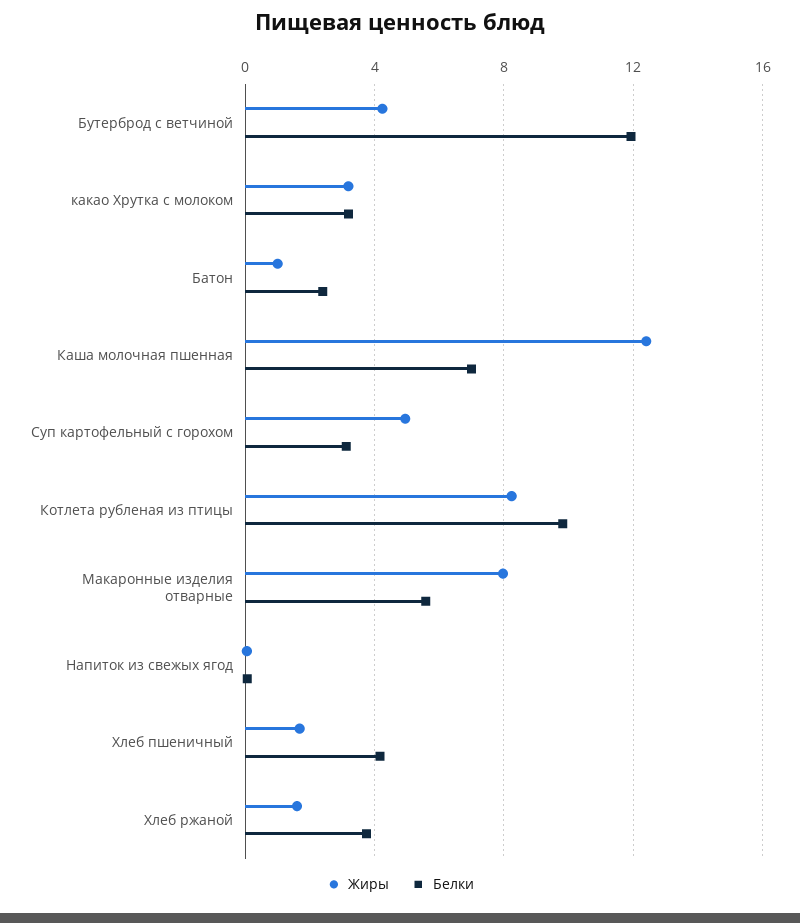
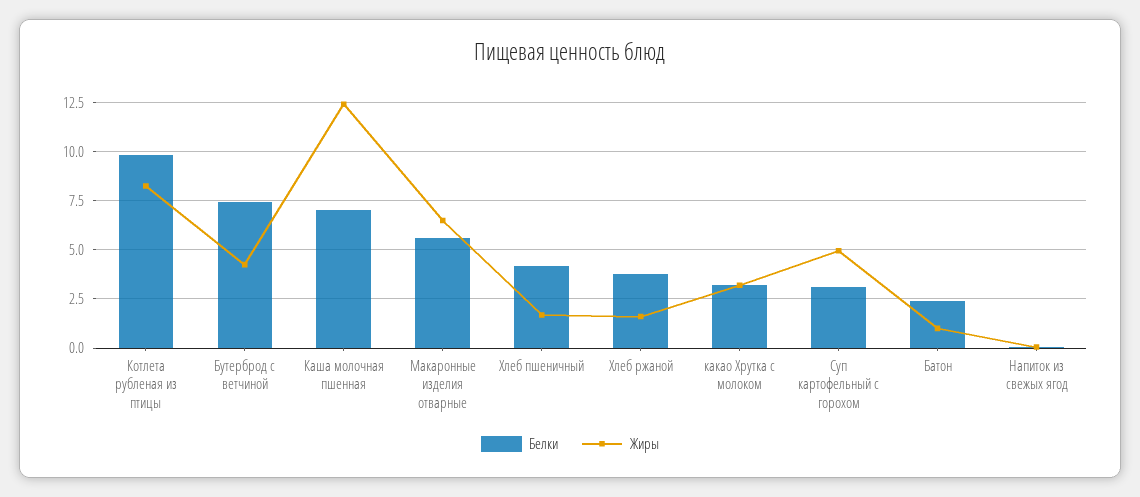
  {
    "Жиры": {
      "Бутерброд с ветчиной": 4,
      "какао Хрутка с молоком": 3,
      "Батон": 1,
      "Каша молочная пшенная": 12.5,
      "Суп картофельный с горохом": 5,
      "Котлета рубленая из птицы": 8,
-     "Макаронные изделия отварные": 8,
+     "Макаронные изделия отварные": 6.5,
      "Напиток из свежых ягод": 0,
      "Хлеб пшеничный": 1.5,
      "Хлеб ржаной": 1.5
    },
    "Белки": {
-     "Бутерброд с ветчиной": 12,
+     "Бутерброд с ветчиной": 7.5,
      "какао Хрутка с молоком": 3,
      "Батон": 2.5,
      "Каша молочная пшенная": 7,
      "Суп картофельный с горохом": 3,
      "Котлета рубленая из птицы": 10,
      "Макаронные изделия отварные": 5.5,
      "Напиток из свежых ягод": 0,
      "Хлеб пшеничный": 4,
      "Хлеб ржаной": 4
    }
  }

